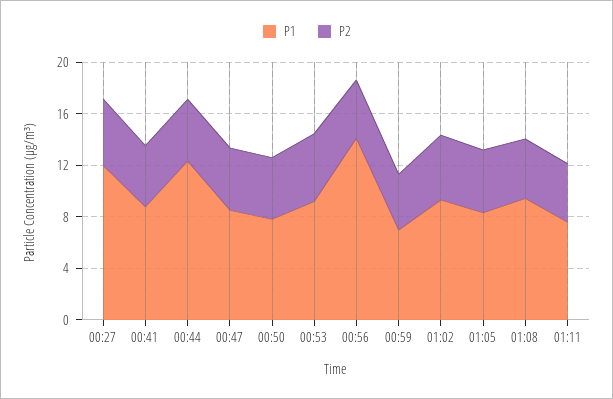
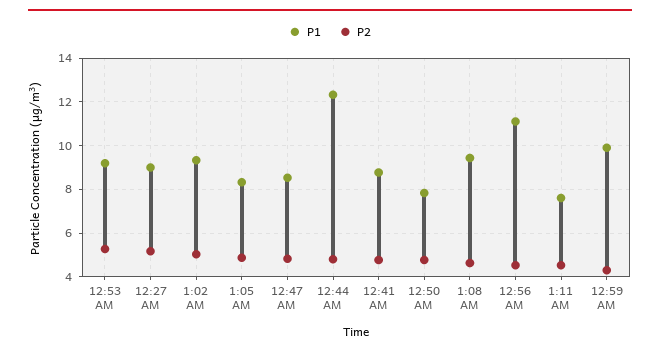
  {
    "P1": {
-     "00:27": 12,
+     "00:27": 9,
      "00:41": 9,
      "00:44": 12.5,
      "00:47": 8.5,
      "00:50": 8,
      "00:53": 9,
-     "00:56": 14,
+     "00:56": 11,
-     "00:59": 7,
+     "00:59": 10,
      "01:02": 9.5,
      "01:05": 8.5,
      "01:08": 9.5,
      "01:11": 7.5
    },
    "P2": {
      "00:27": 5,
      "00:41": 5,
      "00:44": 5,
      "00:47": 5,
      "00:50": 5,
      "00:53": 5.5,
      "00:56": 4.5,
      "00:59": 4.5,
      "01:02": 5,
      "01:05": 5,
      "01:08": 4.5,
      "01:11": 4.5
    }
  }

